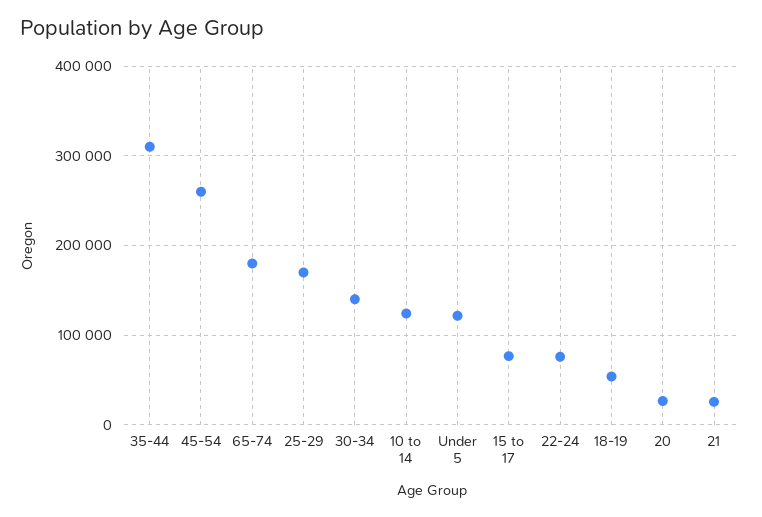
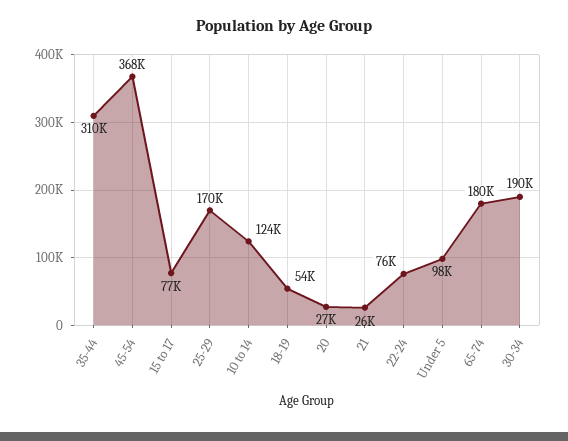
  {
    "35-44": 310000,
-   "45-54": 260000,
+   "45-54": 368000,
    "65-74": 180000,
    "25-29": 170000,
-   "30-34": 140000,
+   "30-34": 190000,
    "10 to 14": 124000,
-   "Under 5": 120000,
+   "Under 5": 98000,
    "15 to 17": 77000,
    "22-24": 76000,
    "18-19": 54000,
    "20": 27000,
    "21": 26000
  }

